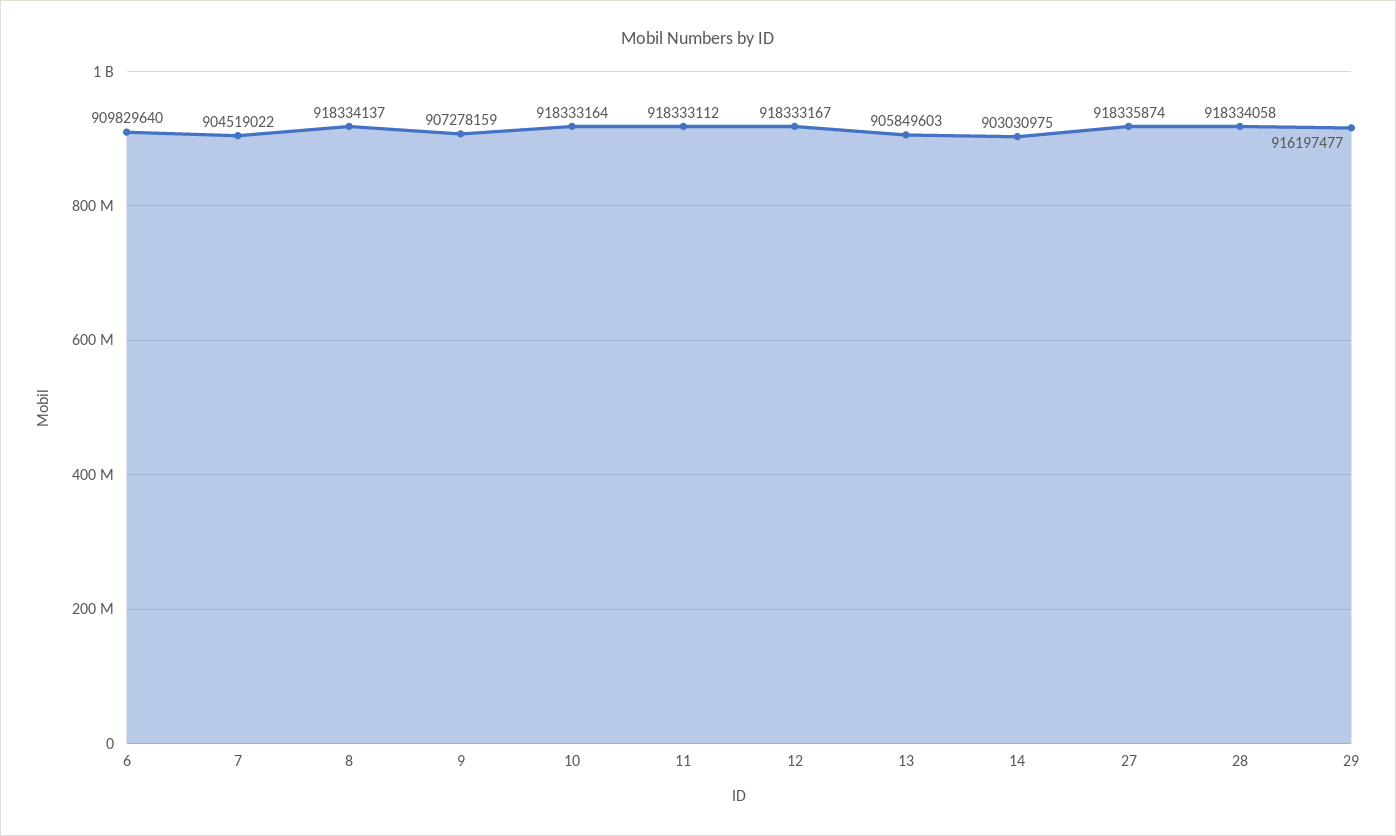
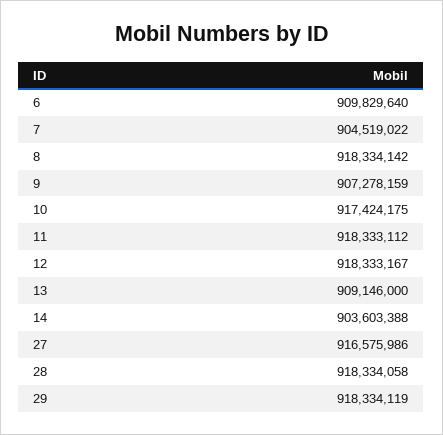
  {
    "6": 909829640,
    "7": 904519022,
-   "8": 918334137,
+   "8": 918334142,
    "9": 907278159,
-   "10": 918333164,
+   "10": 917424175,
    "11": 918333112,
    "12": 918333167,
-   "13": 905849603,
+   "13": 909146000,
-   "14": 903030975,
+   "14": 903603388,
-   "27": 918335874,
+   "27": 916575986,
    "28": 918334058,
-   "29": 916197477
+   "29": 918334119
  }

